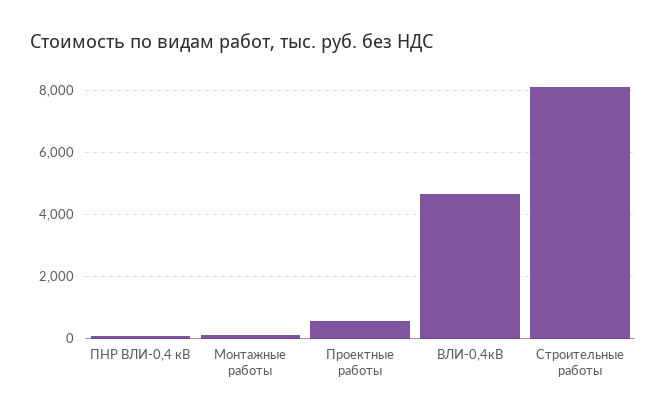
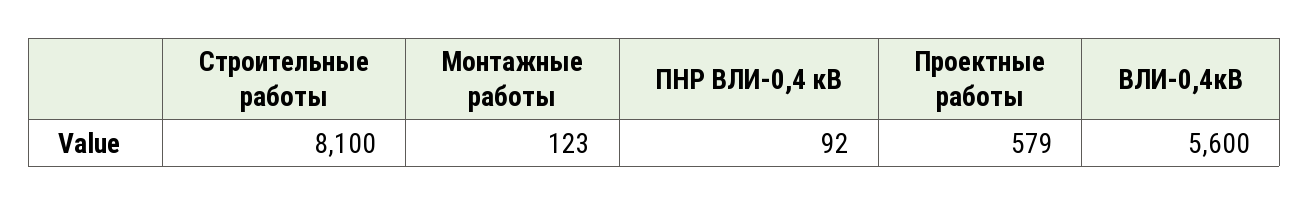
  {
    "ПНР ВЛИ-0,4 кВ": 92,
    "Монтажные работы": 123,
    "Проектные работы": 579,
-   "ВЛИ-0,4кВ": 4600,
+   "ВЛИ-0,4кВ": 5600,
    "Строительные работы": 8100
  }

